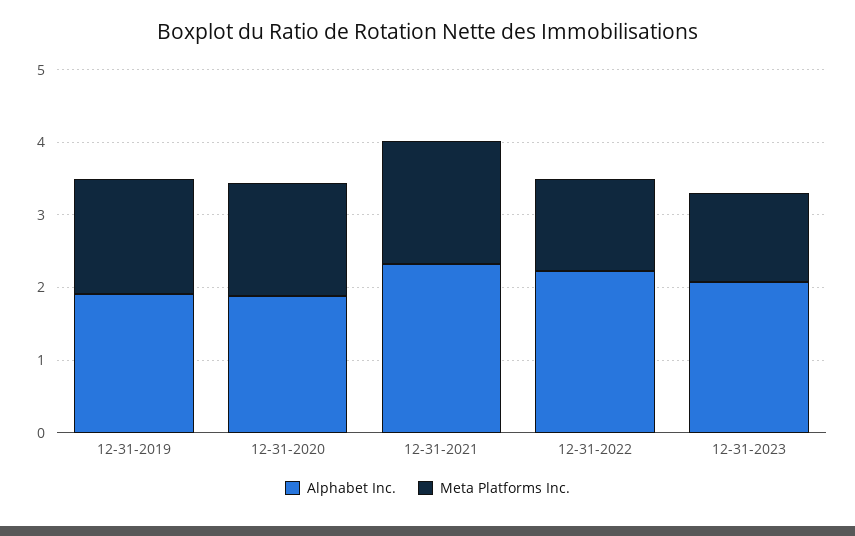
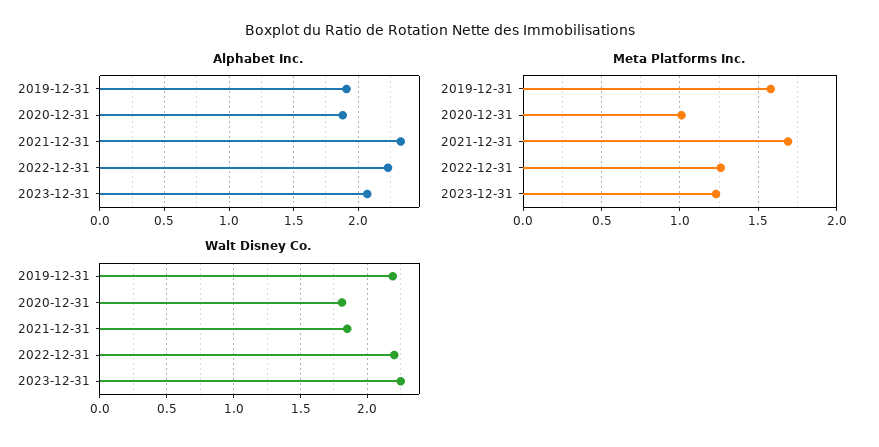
  {
    "Alphabet Inc.": {
      "12-31-2019": 1.9,
      "12-31-2020": 1.9,
      "12-31-2021": 2.35,
      "12-31-2022": 2.25,
      "12-31-2023": 2.05
    },
    "Meta Platforms Inc.": {
      "12-31-2019": 1.6,
-     "12-31-2020": 1.6,
+     "12-31-2020": 1,
      "12-31-2021": 1.7,
      "12-31-2022": 1.25,
      "12-31-2023": 1.25
-   }
+   },
+   "Walt Disney Co.": {
+     "12-31-2019": 2.2,
+     "12-31-2020": 1.8,
+     "12-31-2021": 1.85,
+     "12-31-2022": 2.2,
+     "12-31-2023": 2.25
+   }
  }

